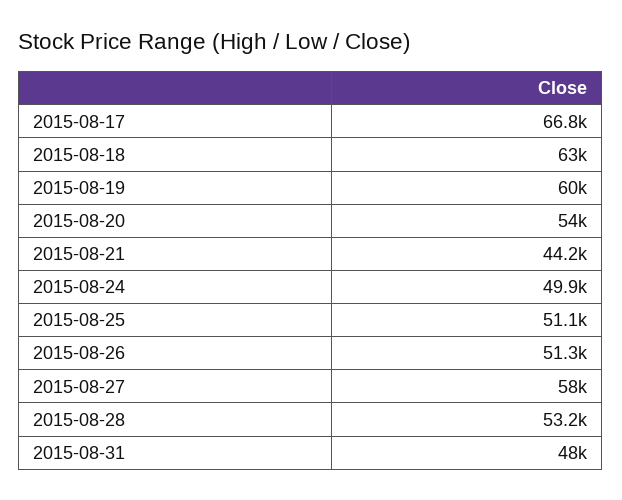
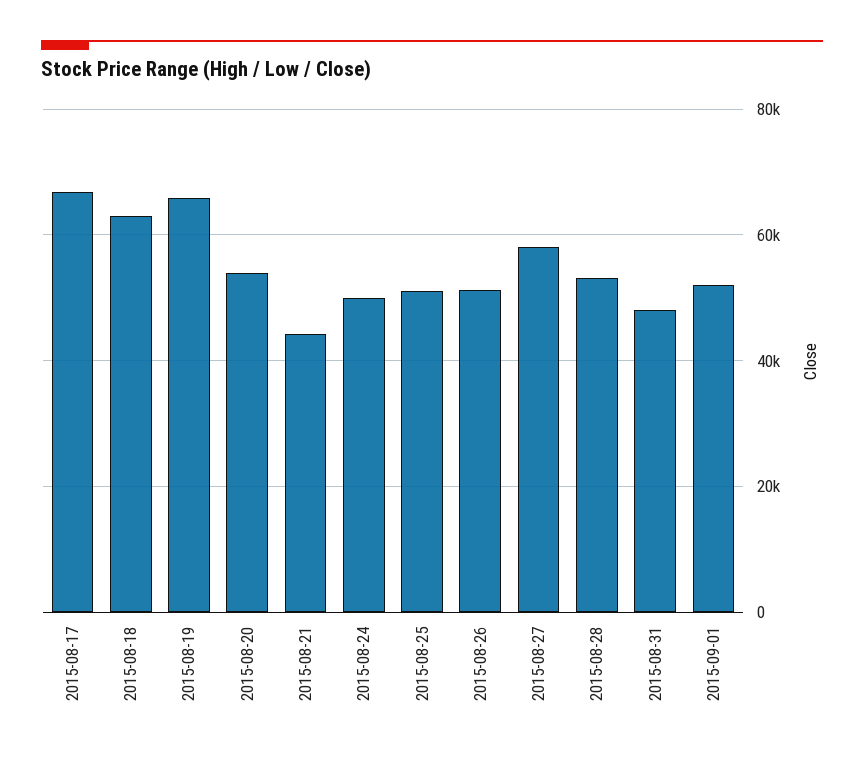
  {
    "2015-08-17": 66800,
    "2015-08-18": 63000,
-   "2015-08-19": 60000,
+   "2015-08-19": 66000,
    "2015-08-20": 54000,
    "2015-08-21": 44200,
    "2015-08-24": 49900,
    "2015-08-25": 51100,
    "2015-08-26": 51300,
    "2015-08-27": 58000,
    "2015-08-28": 53200,
-   "2015-08-31": 48000
+   "2015-08-31": 48000,
+   "2015-09-01": 52000
  }

